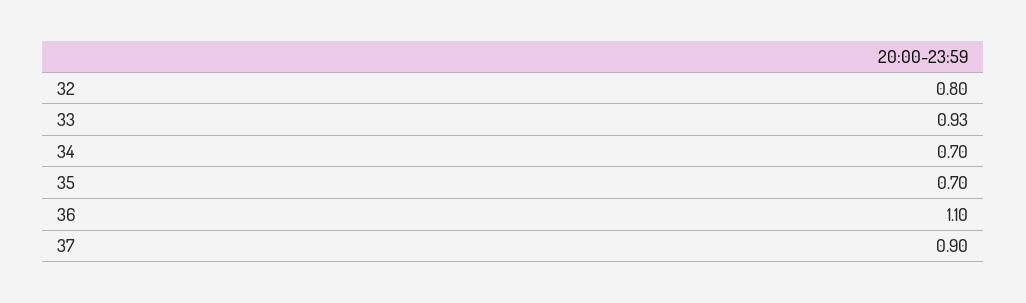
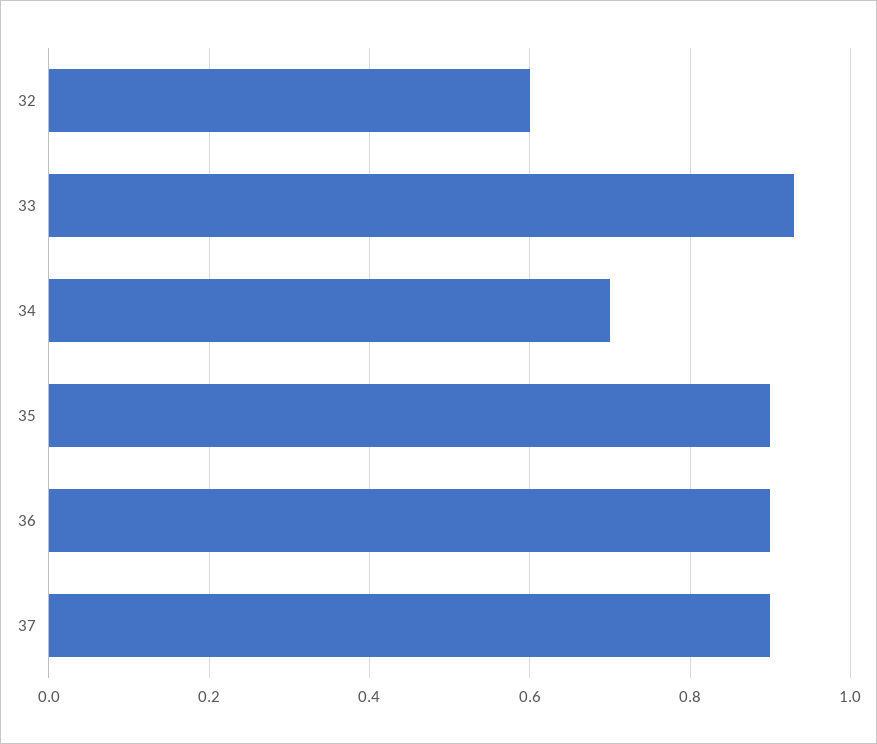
  {
-   "32": 0.8,
+   "32": 0.6,
    "33": 0.93,
    "34": 0.7,
-   "35": 0.7,
+   "35": 0.9,
-   "36": 1.1,
+   "36": 0.9,
    "37": 0.9
  }

